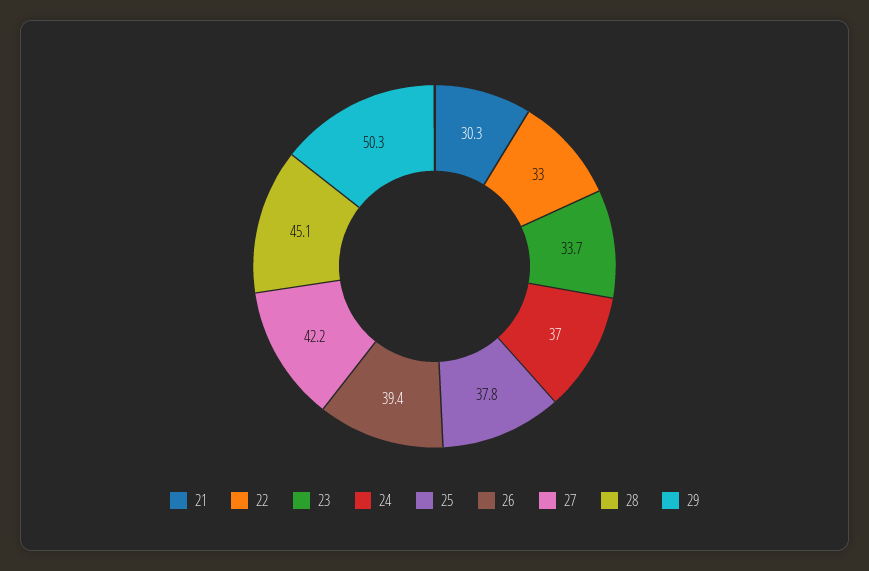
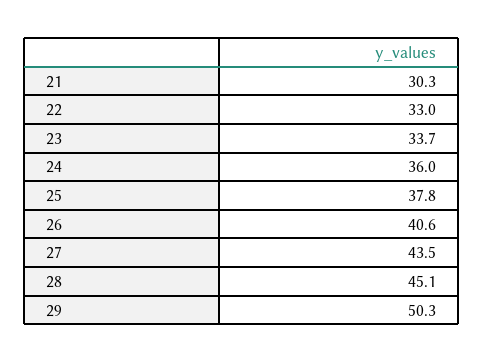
  {
    "21": 30.3,
    "22": 33,
    "23": 33.7,
-   "24": 37,
+   "24": 36,
    "25": 37.8,
-   "26": 39.4,
+   "26": 40.6,
-   "27": 42.2,
+   "27": 43.5,
    "28": 45.1,
    "29": 50.3
  }

